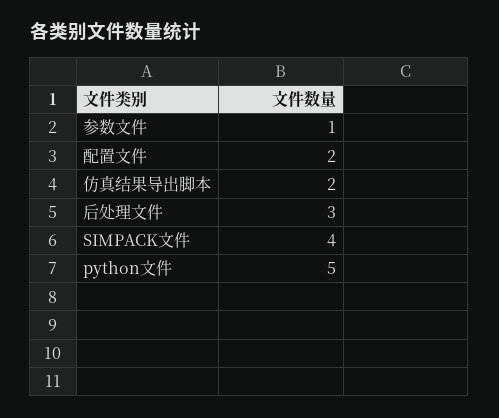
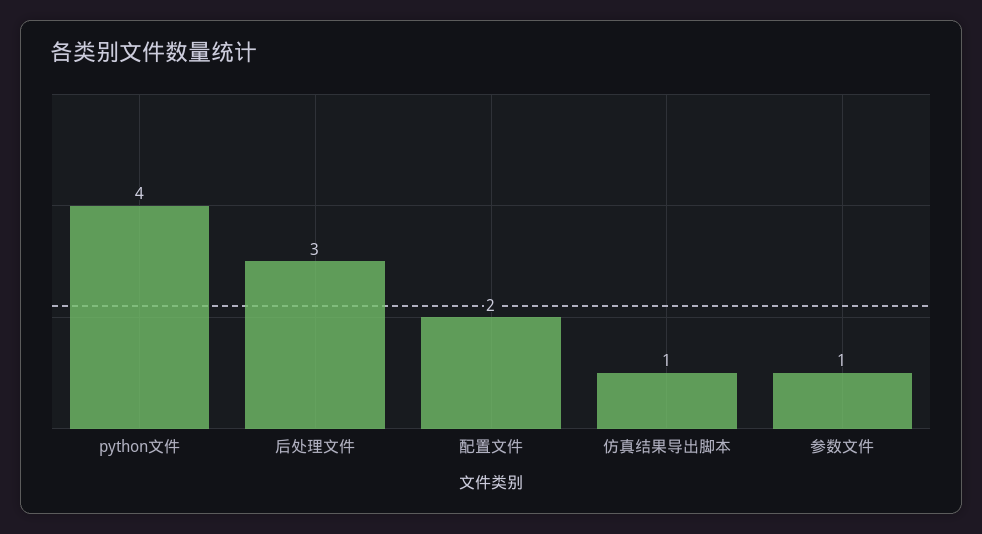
  {
    "参数文件": 1,
    "配置文件": 2,
-   "仿真结果导出脚本": 2,
+   "仿真结果导出脚本": 1,
    "后处理文件": 3,
-   "SIMPACK文件": 4,
-   "python文件": 5
+   "python文件": 4
  }

